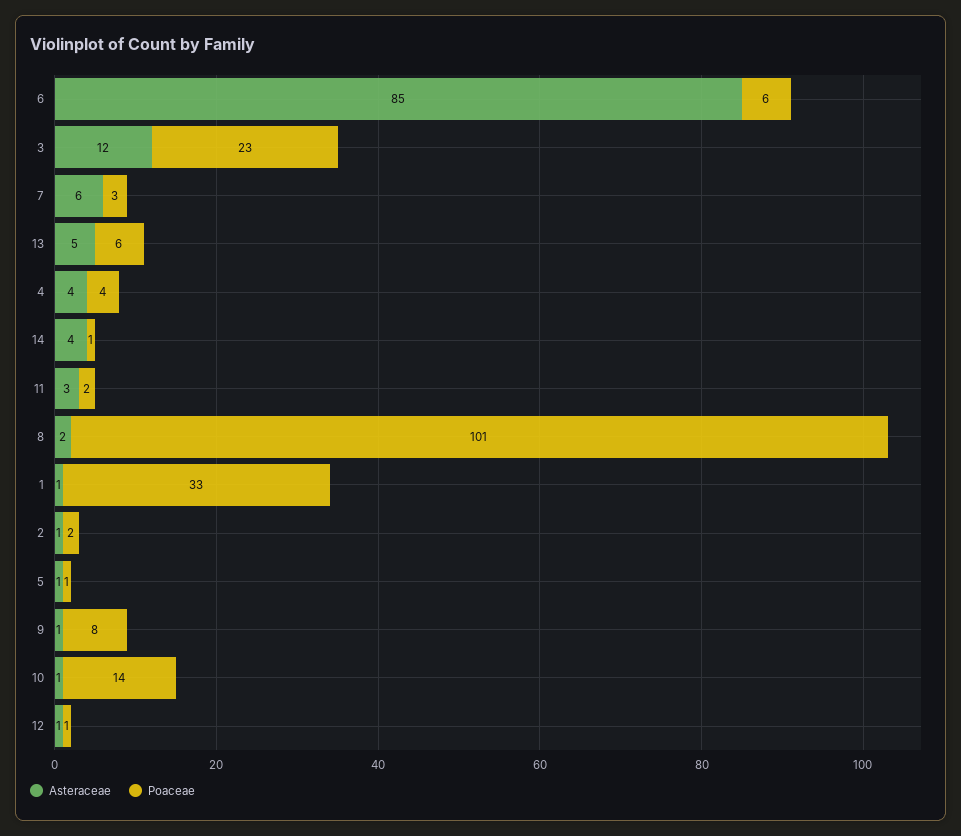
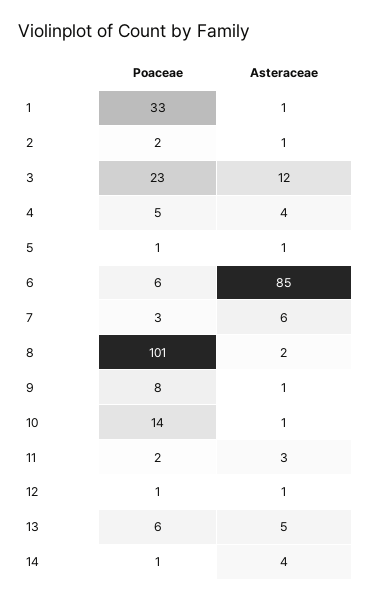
  {
    "Asteraceae": {
      "6": 85,
      "3": 12,
      "7": 6,
      "13": 5,
      "4": 4,
      "14": 4,
      "11": 3,
      "8": 2,
      "1": 1,
      "2": 1,
      "5": 1,
      "9": 1,
      "10": 1,
      "12": 1
    },
    "Poaceae": {
      "6": 6,
      "3": 23,
      "7": 3,
      "13": 6,
-     "4": 4,
+     "4": 5,
      "14": 1,
      "11": 2,
      "8": 101,
      "1": 33,
      "2": 2,
      "5": 1,
      "9": 8,
      "10": 14,
      "12": 1
    }
  }

